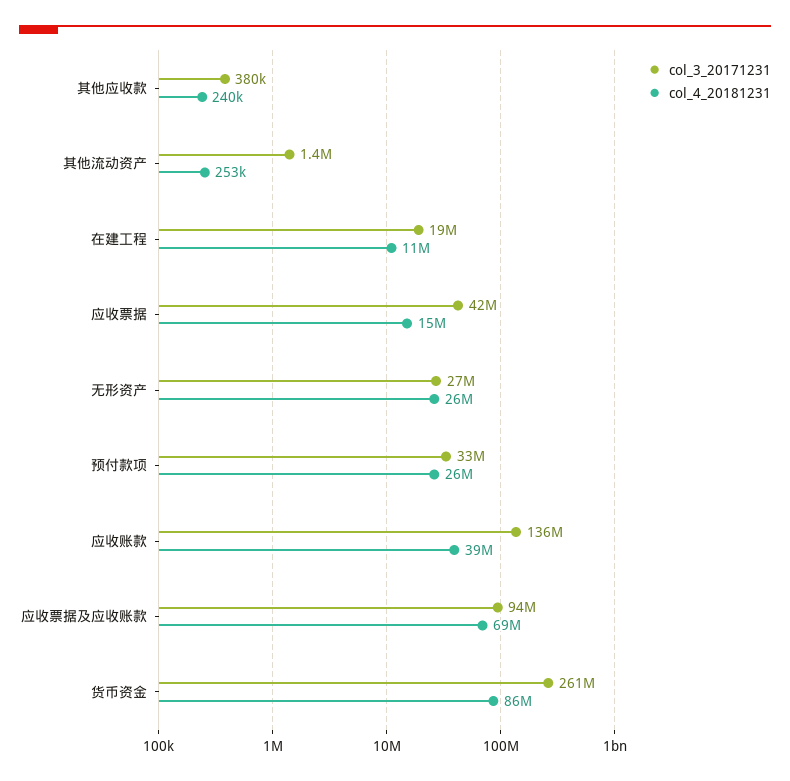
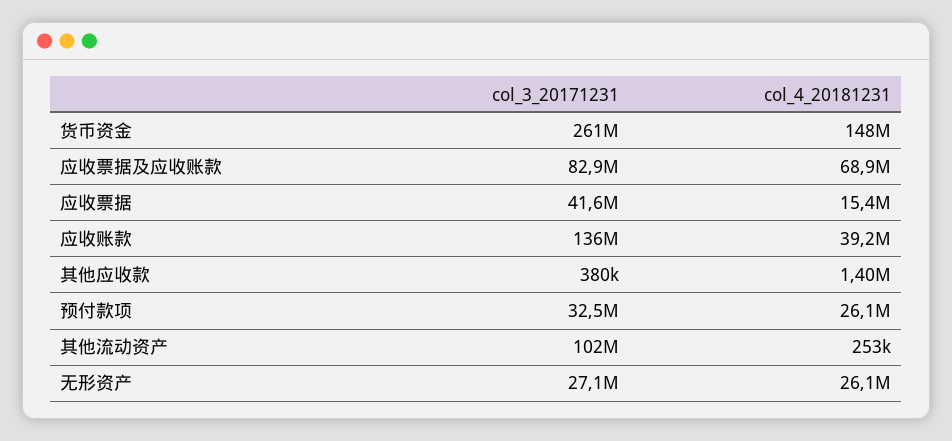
  {
    "col_3_20171231": {
      "其他应收款": 380000,
-     "其他流动资产": 1400000,
+     "其他流动资产": 102000000,
-     "在建工程": 19000000,
      "应收票据": 41600000,
      "无形资产": 27100000,
      "预付款项": 32500000,
      "应收账款": 136000000,
-     "应收票据及应收账款": 94000000,
+     "应收票据及应收账款": 82900000,
      "货币资金": 261000000
    },
    "col_4_20181231": {
-     "其他应收款": 240000,
+     "其他应收款": 1400000,
      "其他流动资产": 253000,
-     "在建工程": 11000000,
      "应收票据": 15400000,
      "无形资产": 26100000,
      "预付款项": 26100000,
      "应收账款": 39200000,
      "应收票据及应收账款": 68900000,
-     "货币资金": 86000000
+     "货币资金": 148000000
    }
  }

